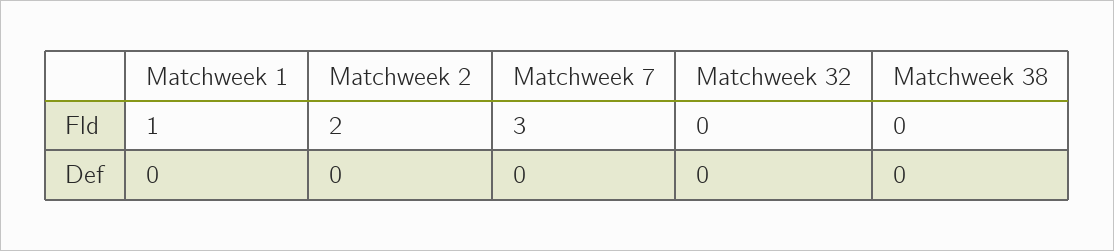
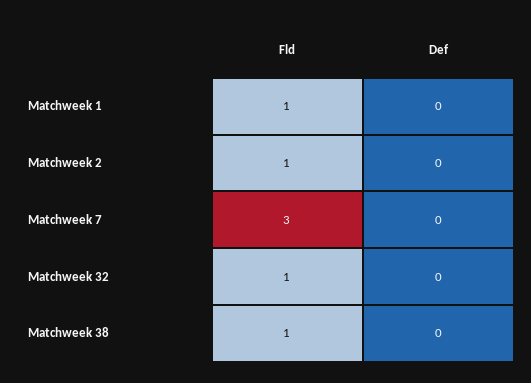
  {
    "Matchweek 1": {
      "Fld": 1,
      "Def": 0
    },
    "Matchweek 2": {
-     "Fld": 2,
+     "Fld": 1,
      "Def": 0
    },
    "Matchweek 7": {
      "Fld": 3,
      "Def": 0
    },
    "Matchweek 32": {
-     "Fld": 0,
+     "Fld": 1,
      "Def": 0
    },
    "Matchweek 38": {
-     "Fld": 0,
+     "Fld": 1,
      "Def": 0
    }
  }

